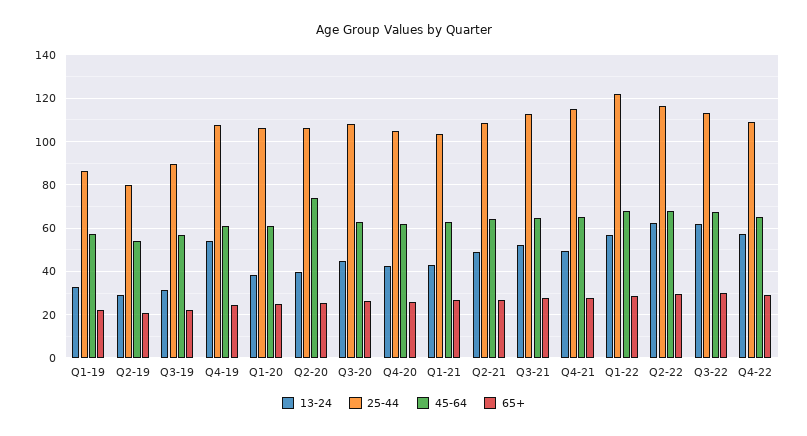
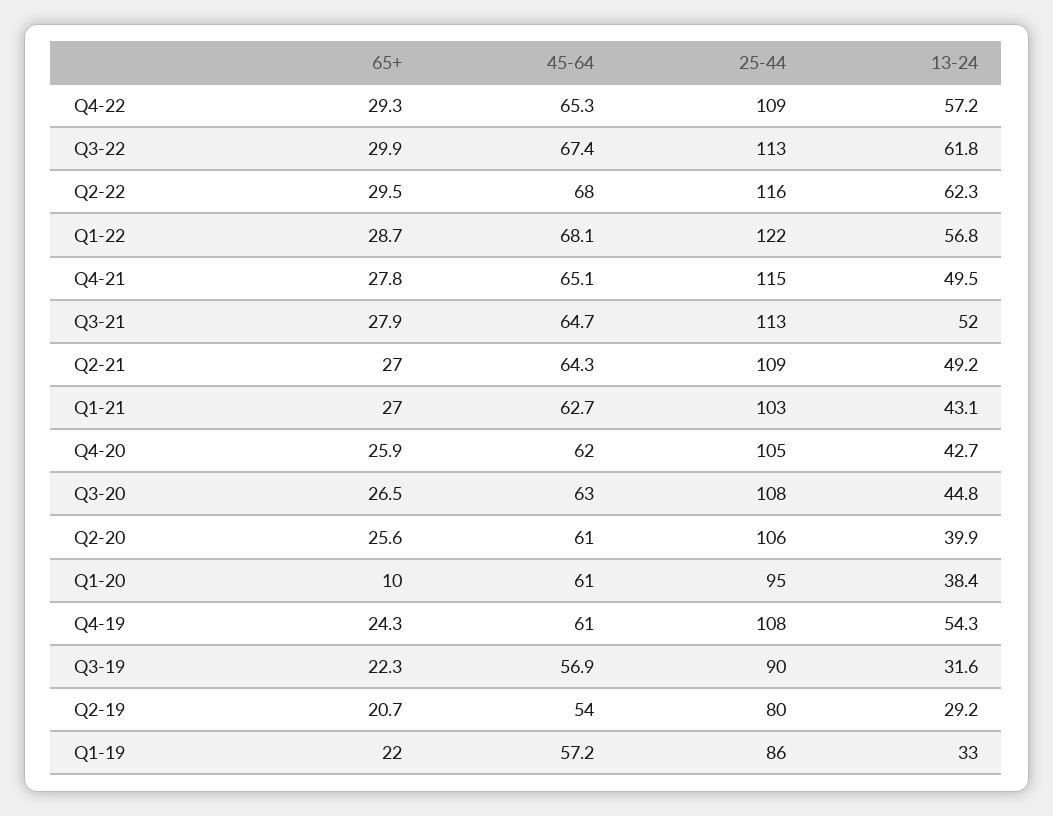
  {
    "13-24": {
      "Q1-19": 33,
      "Q2-19": 29.2,
      "Q3-19": 31.6,
      "Q4-19": 54.3,
      "Q1-20": 38.4,
      "Q2-20": 39.9,
      "Q3-20": 44.8,
      "Q4-20": 42.7,
      "Q1-21": 43.1,
      "Q2-21": 49.2,
      "Q3-21": 52,
      "Q4-21": 49.5,
      "Q1-22": 56.8,
      "Q2-22": 62.3,
      "Q3-22": 61.8,
      "Q4-22": 57.2
    },
    "25-44": {
      "Q1-19": 86,
      "Q2-19": 80,
      "Q3-19": 90,
      "Q4-19": 108,
-     "Q1-20": 105,
+     "Q1-20": 95,
      "Q2-20": 106,
      "Q3-20": 108,
      "Q4-20": 105,
      "Q1-21": 103,
      "Q2-21": 109,
      "Q3-21": 113,
      "Q4-21": 115,
      "Q1-22": 122,
      "Q2-22": 116,
      "Q3-22": 113,
      "Q4-22": 109
    },
    "45-64": {
      "Q1-19": 57.2,
      "Q2-19": 54,
      "Q3-19": 56.9,
      "Q4-19": 61,
      "Q1-20": 61,
-     "Q2-20": 75,
+     "Q2-20": 61,
      "Q3-20": 63,
      "Q4-20": 62,
      "Q1-21": 62.7,
      "Q2-21": 64.3,
      "Q3-21": 64.7,
      "Q4-21": 65.1,
      "Q1-22": 68.1,
      "Q2-22": 68,
      "Q3-22": 67.4,
      "Q4-22": 65.3
    },
    "65+": {
      "Q1-19": 22,
      "Q2-19": 20.7,
      "Q3-19": 22.3,
      "Q4-19": 24.3,
-     "Q1-20": 25,
+     "Q1-20": 10,
      "Q2-20": 25.6,
      "Q3-20": 26.5,
      "Q4-20": 25.9,
      "Q1-21": 27,
      "Q2-21": 27,
      "Q3-21": 27.9,
      "Q4-21": 27.8,
      "Q1-22": 28.7,
      "Q2-22": 29.5,
      "Q3-22": 29.9,
      "Q4-22": 29.3
    }
  }

